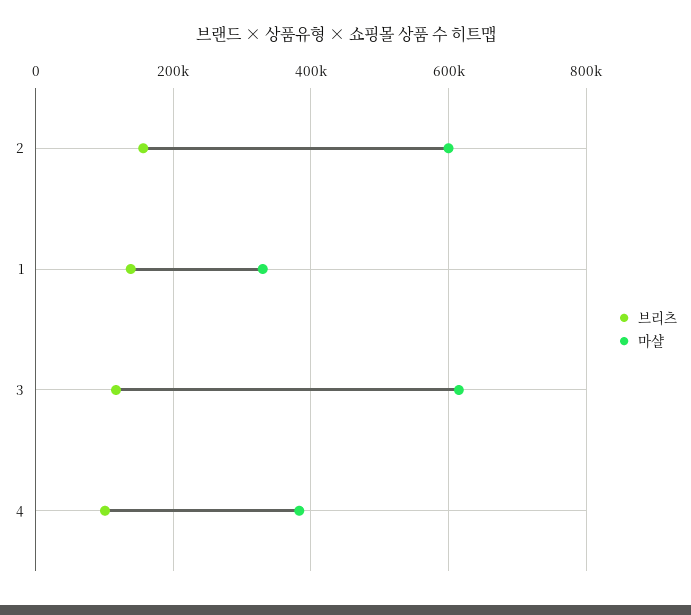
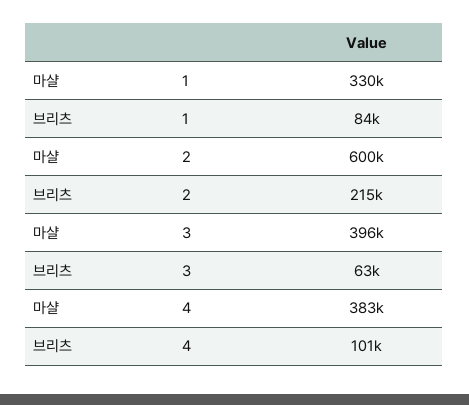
  {
    "브리츠": {
-     "2": 160000,
+     "2": 215000,
-     "1": 140000,
+     "1": 84000,
-     "3": 120000,
+     "3": 63000,
      "4": 101000
    },
    "마샬": {
      "2": 600000,
      "1": 330000,
-     "3": 620000,
+     "3": 396000,
      "4": 383000
    }
  }

